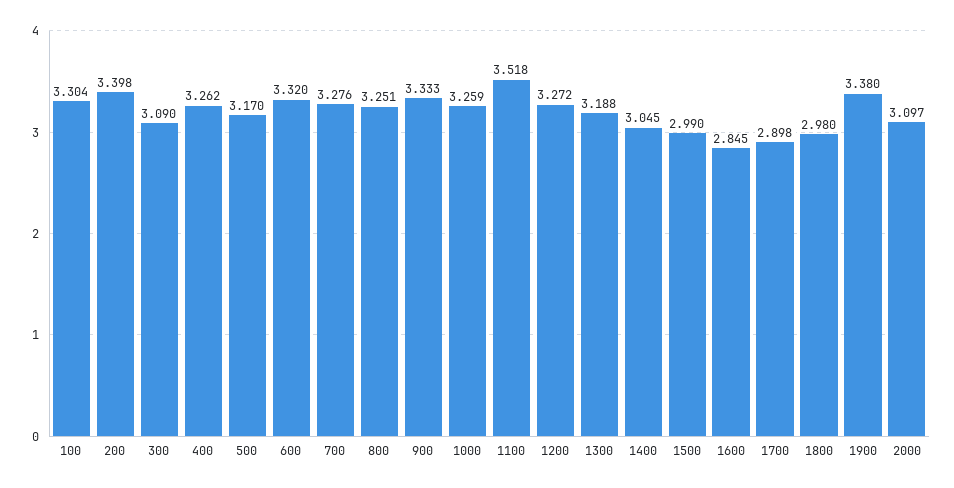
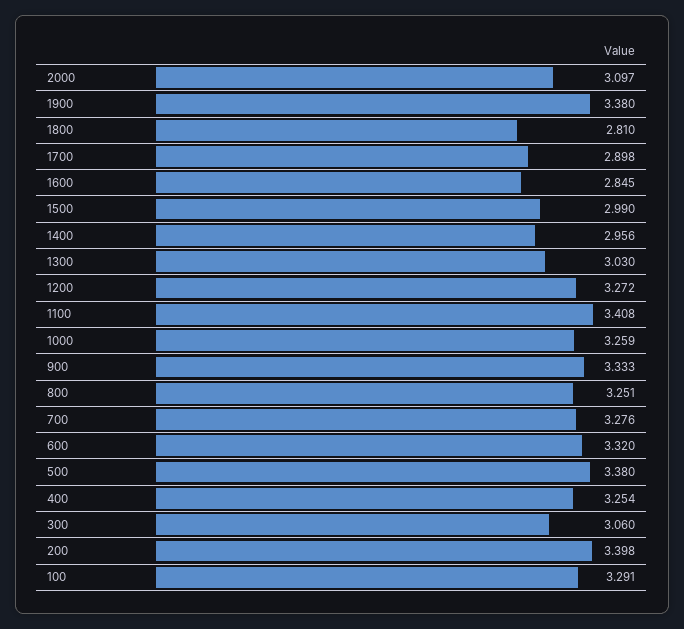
  {
-   "100": 3.304,
+   "100": 3.291,
    "200": 3.398,
-   "300": 3.09,
+   "300": 3.06,
-   "400": 3.262,
+   "400": 3.254,
-   "500": 3.17,
+   "500": 3.38,
    "600": 3.32,
    "700": 3.276,
    "800": 3.251,
    "900": 3.333,
    "1000": 3.259,
-   "1100": 3.518,
+   "1100": 3.408,
    "1200": 3.272,
-   "1300": 3.188,
+   "1300": 3.03,
-   "1400": 3.045,
+   "1400": 2.956,
    "1500": 2.99,
    "1600": 2.845,
    "1700": 2.898,
-   "1800": 2.98,
+   "1800": 2.81,
    "1900": 3.38,
    "2000": 3.097
  }

